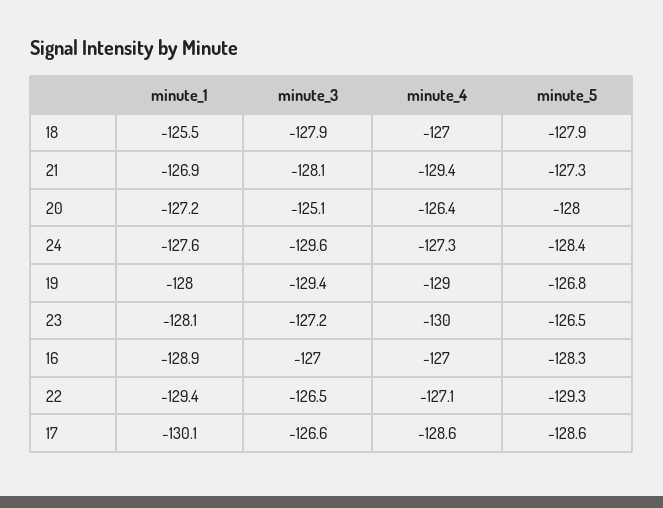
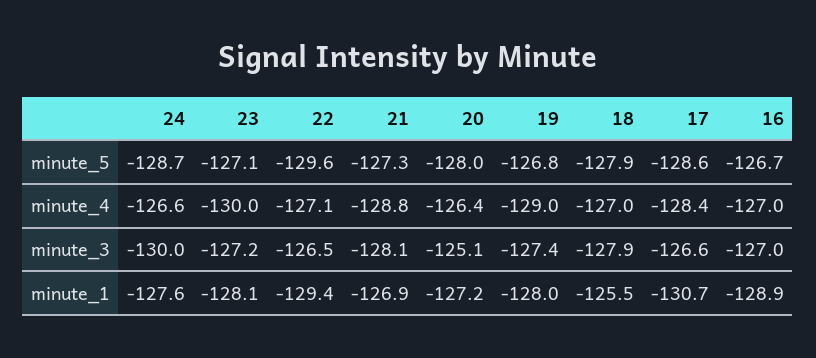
  {
    "minute_1": {
      "18": -125.5,
      "21": -126.9,
      "20": -127.2,
      "24": -127.6,
      "19": -128,
      "23": -128.1,
      "16": -128.9,
      "22": -129.4,
-     "17": -130.1
+     "17": -130.7
    },
    "minute_3": {
      "18": -127.9,
      "21": -128.1,
      "20": -125.1,
-     "24": -129.6,
+     "24": -130,
-     "19": -129.4,
+     "19": -127.4,
      "23": -127.2,
      "16": -127,
      "22": -126.5,
      "17": -126.6
    },
    "minute_4": {
      "18": -127,
-     "21": -129.4,
+     "21": -128.8,
      "20": -126.4,
-     "24": -127.3,
+     "24": -126.6,
      "19": -129,
      "23": -130,
      "16": -127,
      "22": -127.1,
-     "17": -128.6
+     "17": -128.4
    },
    "minute_5": {
      "18": -127.9,
      "21": -127.3,
      "20": -128,
-     "24": -128.4,
+     "24": -128.7,
      "19": -126.8,
-     "23": -126.5,
+     "23": -127.1,
-     "16": -128.3,
+     "16": -126.7,
-     "22": -129.3,
+     "22": -129.6,
      "17": -128.6
    }
  }

